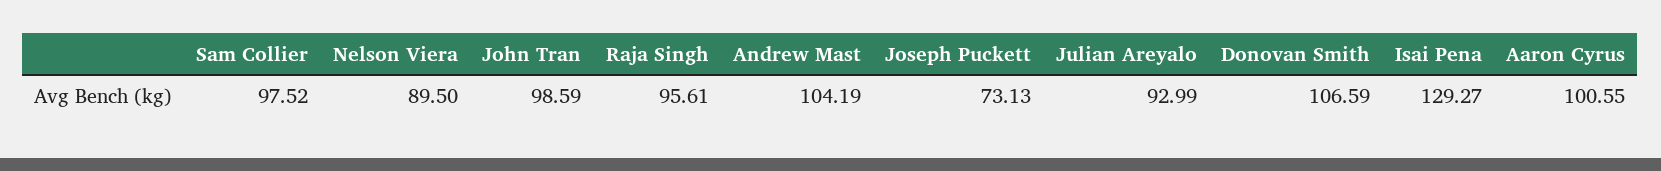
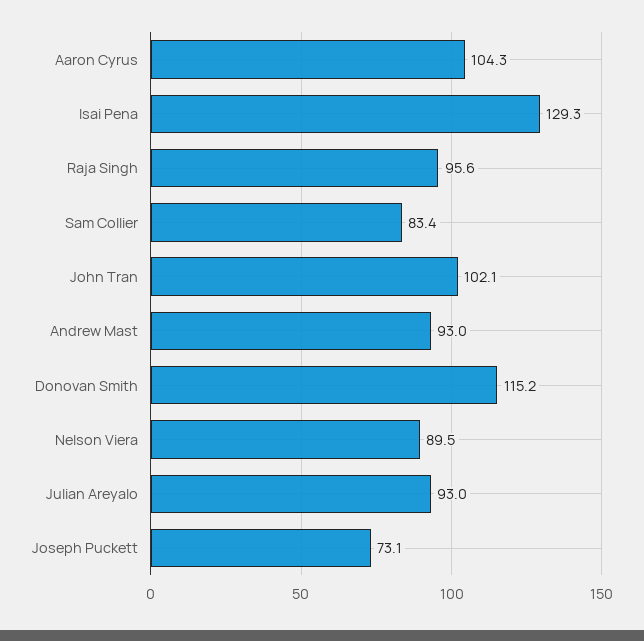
  {
-   "Sam Collier": 97.52,
+   "Sam Collier": 83.4,
    "Nelson Viera": 89.5,
-   "John Tran": 98.59,
+   "John Tran": 102.1,
    "Raja Singh": 95.61,
-   "Andrew Mast": 104.19,
+   "Andrew Mast": 93,
    "Joseph Puckett": 73.13,
    "Julian Areyalo": 92.99,
-   "Donovan Smith": 106.59,
+   "Donovan Smith": 115.2,
    "Isai Pena": 129.27,
-   "Aaron Cyrus": 100.55
+   "Aaron Cyrus": 104.3
  }

